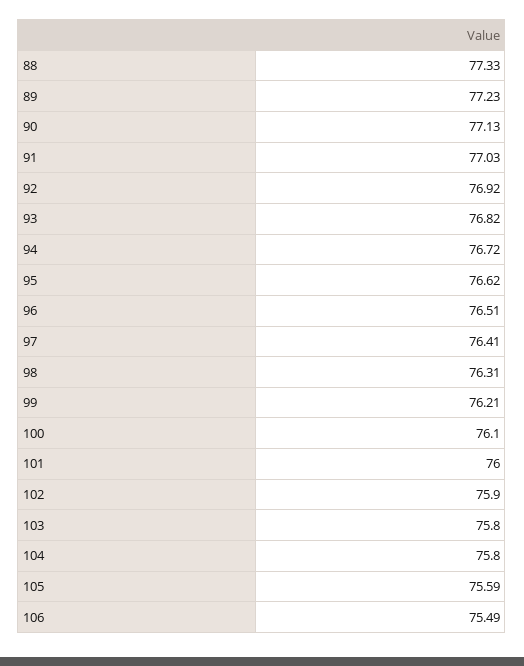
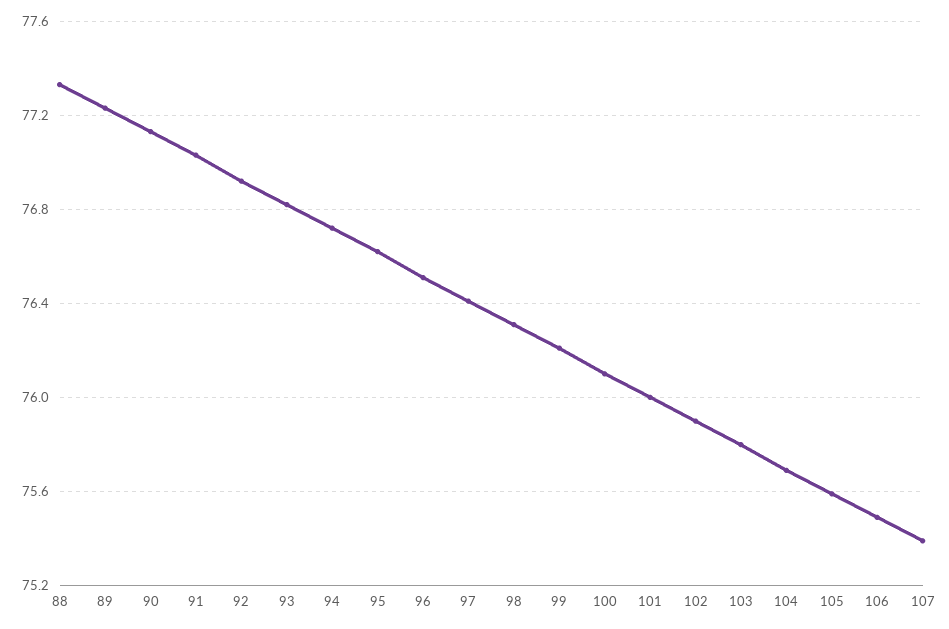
  {
    "88": 77.33,
    "89": 77.23,
    "90": 77.13,
    "91": 77.03,
    "92": 76.92,
    "93": 76.82,
    "94": 76.72,
    "95": 76.62,
    "96": 76.51,
    "97": 76.41,
    "98": 76.31,
    "99": 76.21,
    "100": 76.1,
    "101": 76,
    "102": 75.9,
    "103": 75.8,
-   "104": 75.8,
+   "104": 75.7,
    "105": 75.59,
-   "106": 75.49
+   "106": 75.49,
+   "107": 75.4
  }

